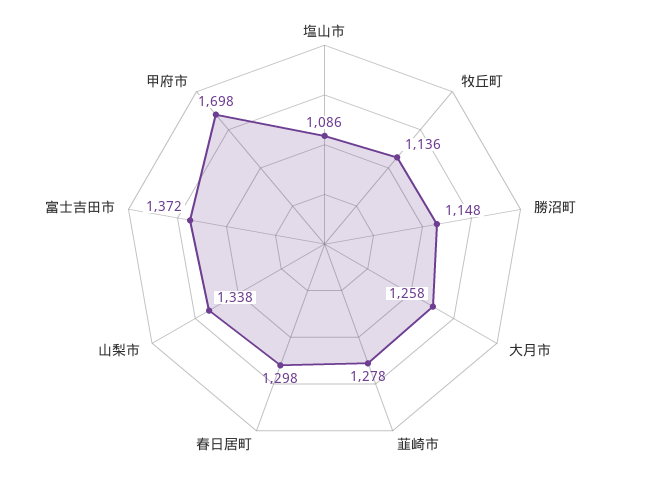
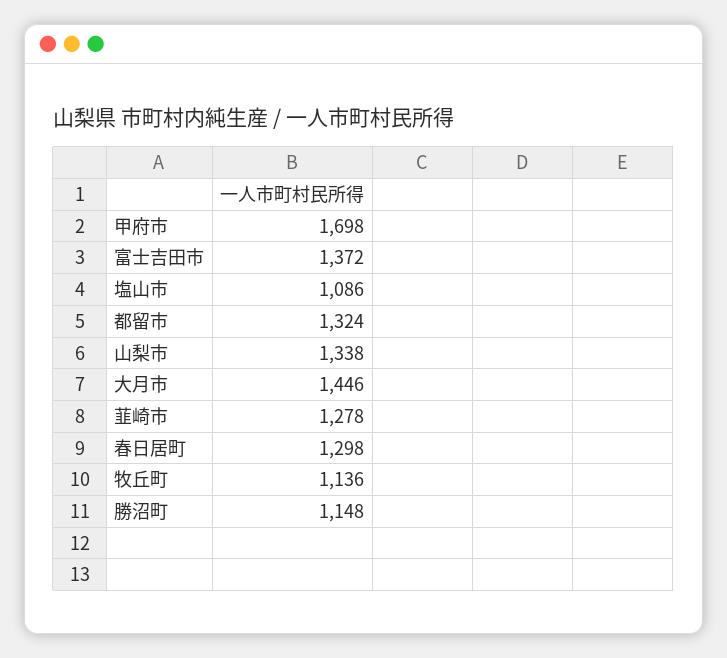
  {
    "塩山市": 1086,
    "牧丘町": 1136,
    "勝沼町": 1148,
-   "大月市": 1258,
+   "大月市": 1446,
    "韮崎市": 1278,
    "春日居町": 1298,
    "山梨市": 1338,
    "富士吉田市": 1372,
-   "甲府市": 1698
+   "甲府市": 1698,
+   "都留市": 1324
  }

